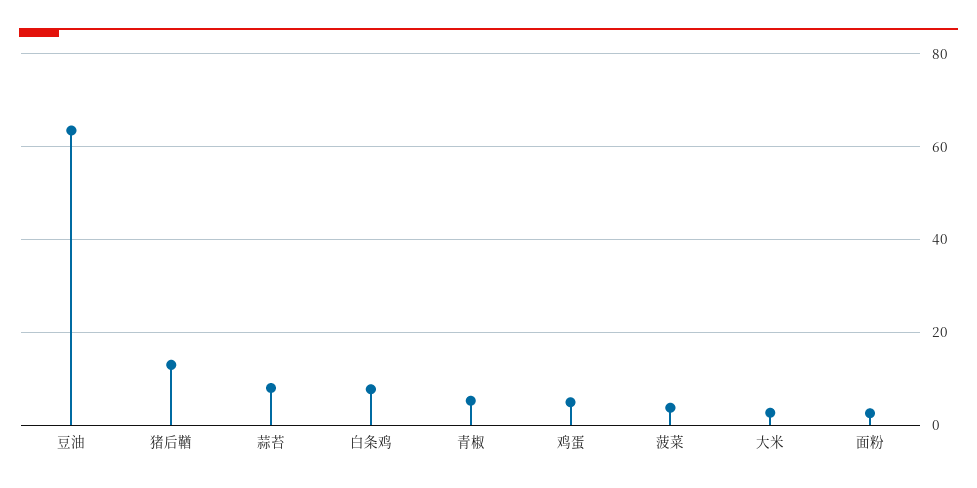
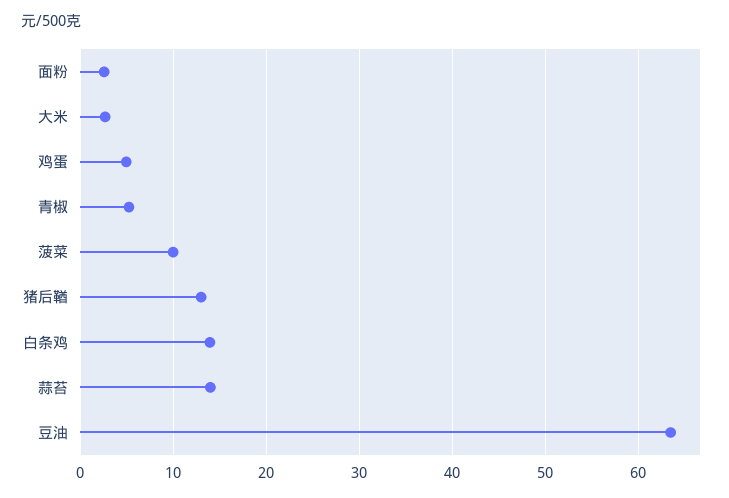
  {
    "豆油": 64,
    "猪后鞧": 13,
-   "蒜苔": 8,
+   "蒜苔": 14,
-   "白条鸡": 8,
+   "白条鸡": 14,
    "青椒": 5,
    "鸡蛋": 5,
-   "菠菜": 4,
+   "菠菜": 10,
    "大米": 3,
    "面粉": 3
  }

